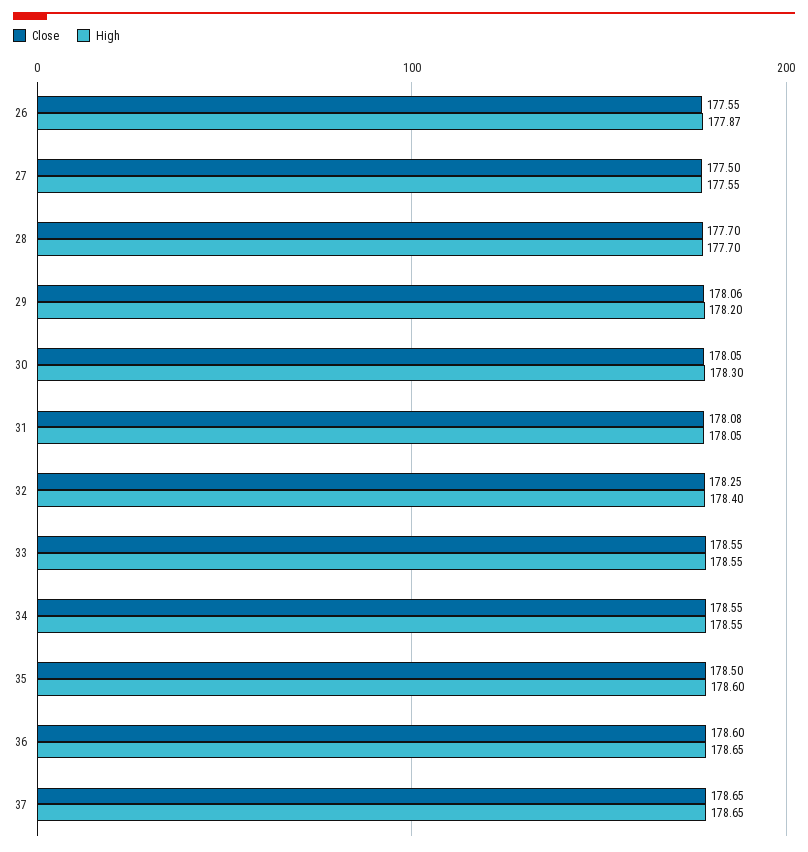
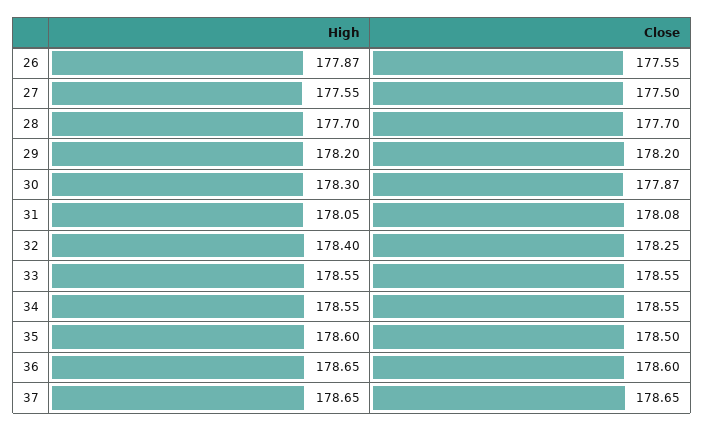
  {
    "Close": {
      "26": 177.55,
      "27": 177.5,
      "28": 177.7,
-     "29": 178.06,
+     "29": 178.2,
-     "30": 178.05,
+     "30": 177.87,
      "31": 178.08,
      "32": 178.25,
      "33": 178.55,
      "34": 178.55,
      "35": 178.5,
      "36": 178.6,
      "37": 178.65
    },
    "High": {
      "26": 177.87,
      "27": 177.55,
      "28": 177.7,
      "29": 178.2,
      "30": 178.3,
      "31": 178.05,
      "32": 178.4,
      "33": 178.55,
      "34": 178.55,
      "35": 178.6,
      "36": 178.65,
      "37": 178.65
    }
  }

